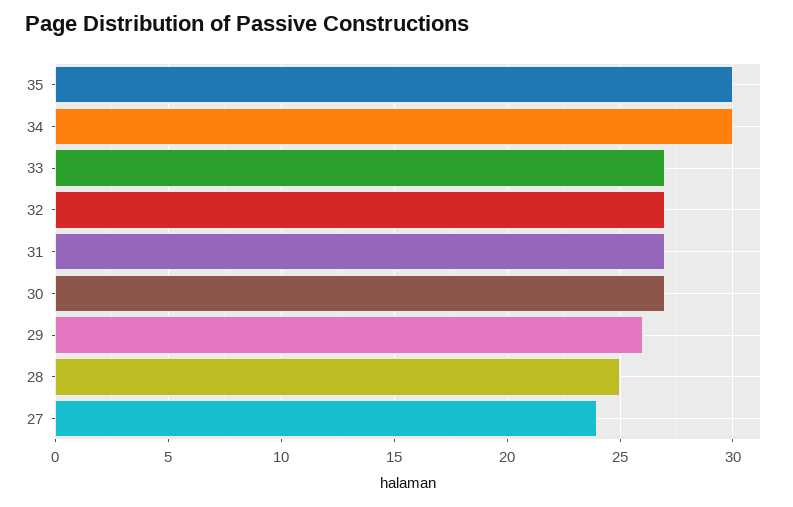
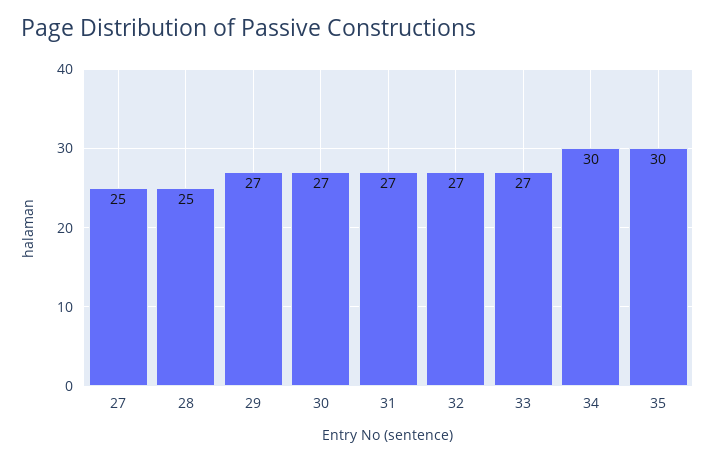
  {
    "35": 30,
    "34": 30,
    "33": 27,
    "32": 27,
    "31": 27,
    "30": 27,
-   "29": 26,
+   "29": 27,
    "28": 25,
-   "27": 24
+   "27": 25
  }

